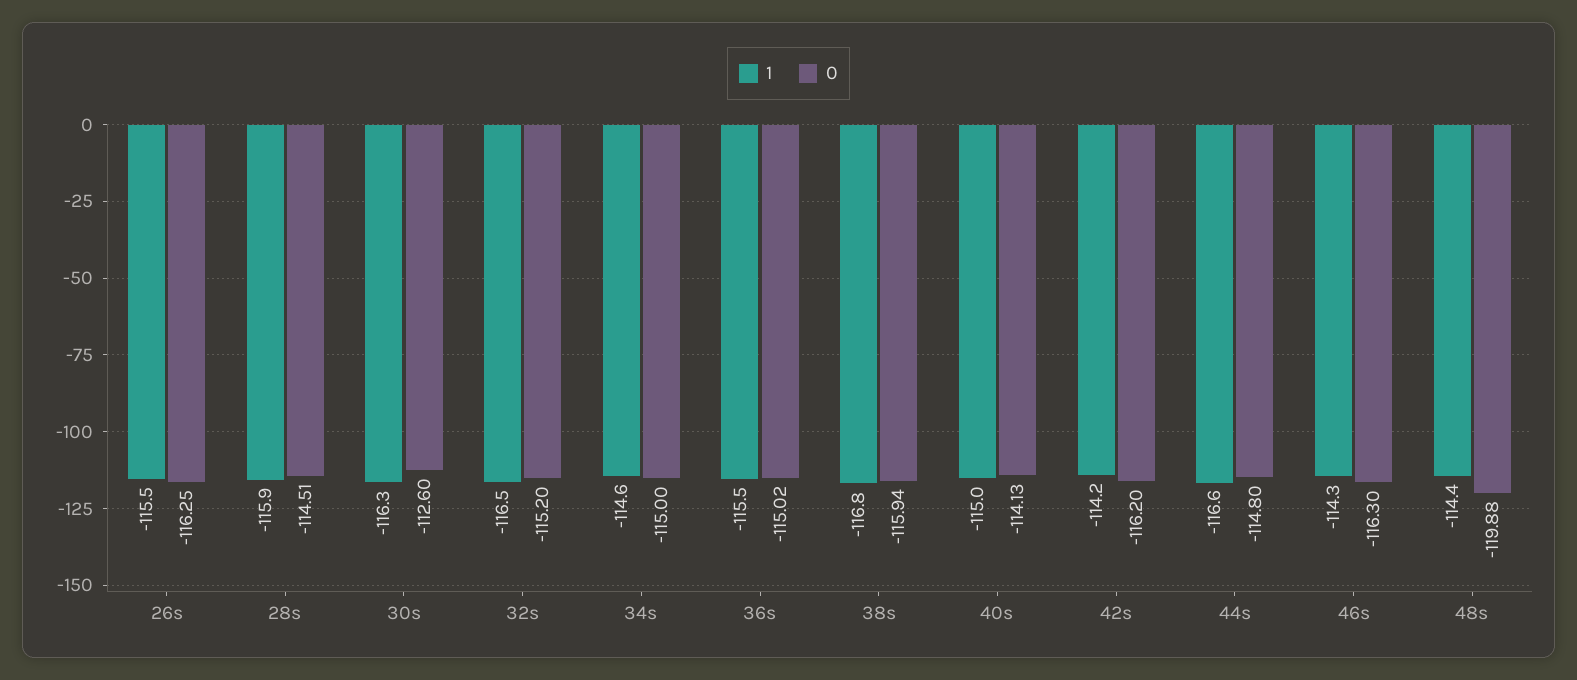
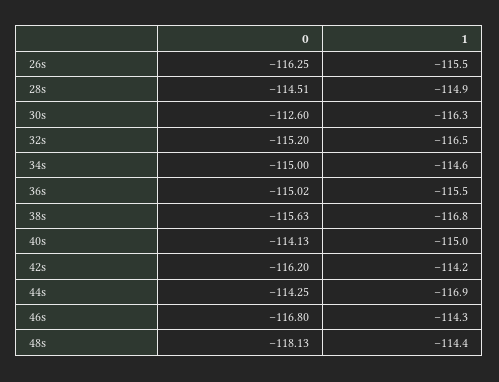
  {
    "1": {
      "26s": -115.5,
-     "28s": -115.9,
+     "28s": -114.9,
      "30s": -116.3,
      "32s": -116.5,
      "34s": -114.6,
      "36s": -115.5,
      "38s": -116.8,
      "40s": -115,
      "42s": -114.2,
-     "44s": -116.6,
+     "44s": -116.9,
      "46s": -114.3,
      "48s": -114.4
    },
    "0": {
      "26s": -116.25,
      "28s": -114.51,
      "30s": -112.6,
      "32s": -115.2,
      "34s": -115,
      "36s": -115.02,
-     "38s": -115.94,
+     "38s": -115.63,
      "40s": -114.13,
      "42s": -116.2,
-     "44s": -114.8,
+     "44s": -114.25,
-     "46s": -116.3,
+     "46s": -116.8,
-     "48s": -119.88
+     "48s": -118.13
    }
  }

